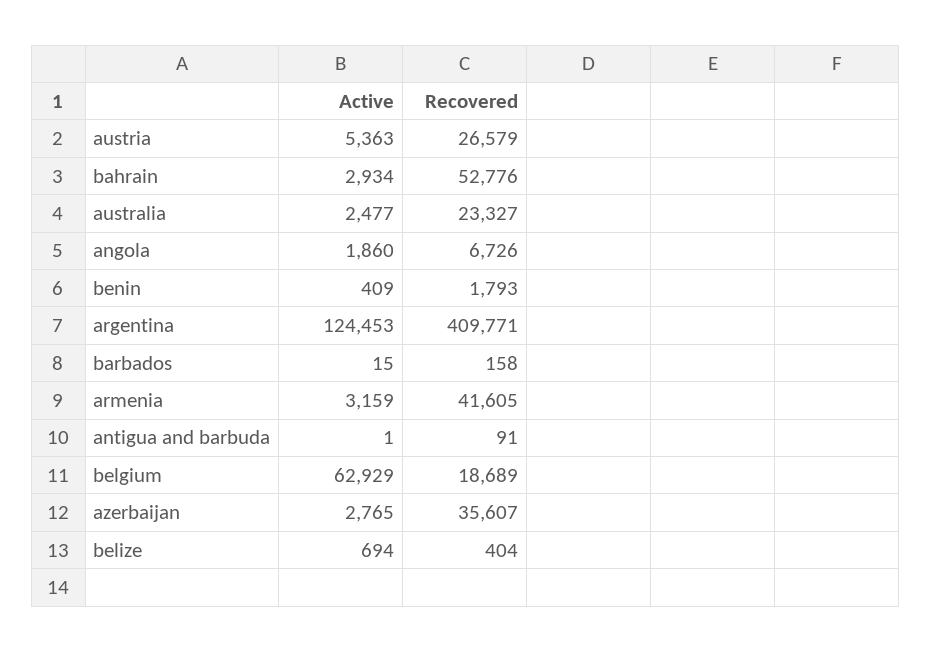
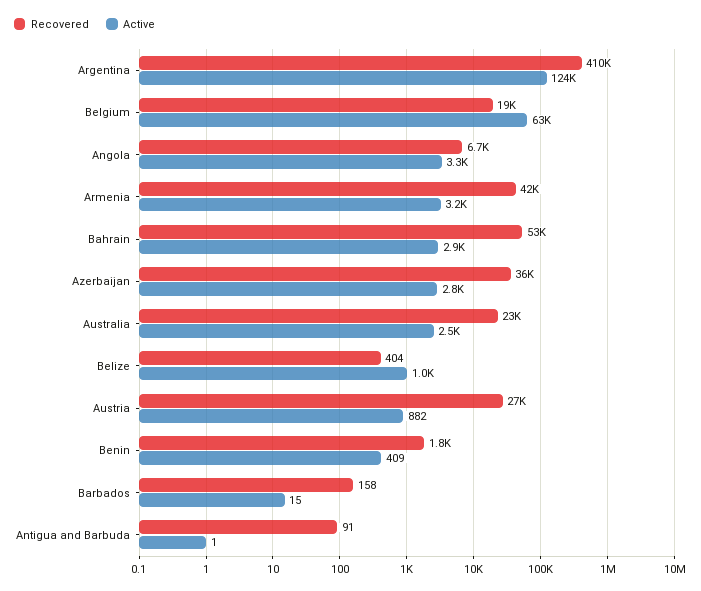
  {
    "Active": {
-     "austria": 5363,
+     "austria": 882,
      "bahrain": 2934,
      "australia": 2477,
-     "angola": 1860,
+     "angola": 3300,
      "benin": 409,
      "argentina": 124453,
      "barbados": 15,
      "armenia": 3159,
      "antigua and barbuda": 1,
      "belgium": 62929,
      "azerbaijan": 2765,
-     "belize": 694
+     "belize": 1000
    },
    "Recovered": {
      "austria": 26579,
      "bahrain": 52776,
      "australia": 23327,
      "angola": 6726,
      "benin": 1793,
      "argentina": 409771,
      "barbados": 158,
      "armenia": 41605,
      "antigua and barbuda": 91,
      "belgium": 18689,
      "azerbaijan": 35607,
      "belize": 404
    }
  }

